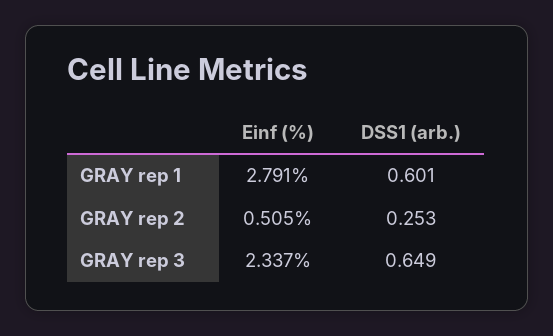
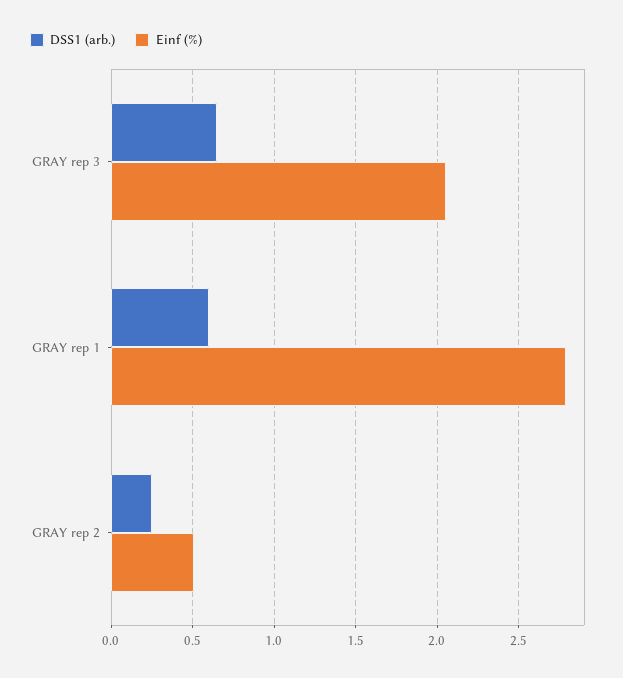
  {
    "Einf (%)": {
      "GRAY rep 1": 2.791,
      "GRAY rep 2": 0.505,
-     "GRAY rep 3": 2.337
+     "GRAY rep 3": 2.05
    },
    "DSS1 (arb.)": {
      "GRAY rep 1": 0.601,
      "GRAY rep 2": 0.253,
      "GRAY rep 3": 0.649
    }
  }

